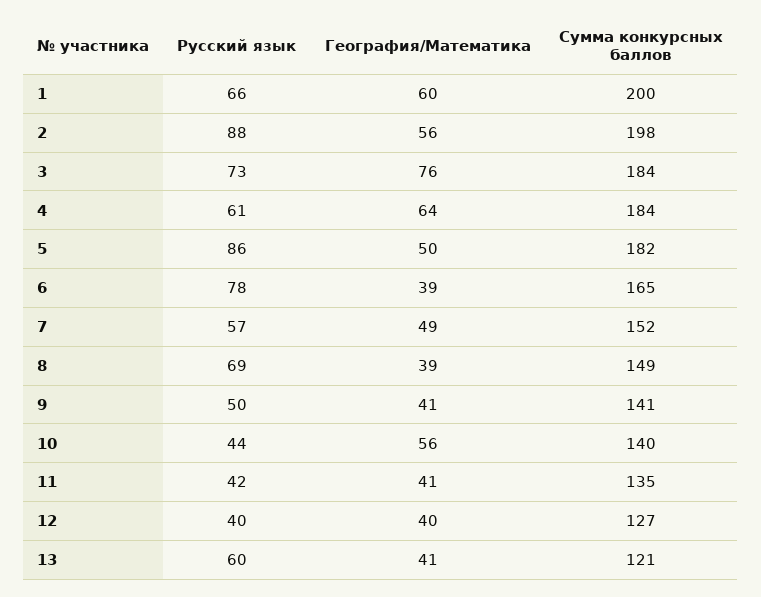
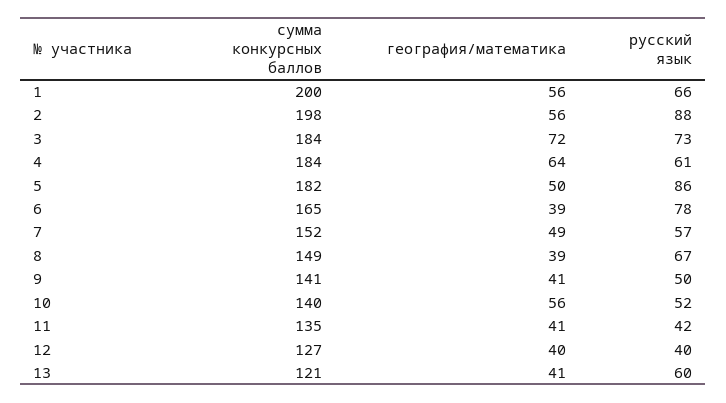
  {
    "Русский язык": {
      "1": 66,
      "2": 88,
      "3": 73,
      "4": 61,
      "5": 86,
      "6": 78,
      "7": 57,
-     "8": 69,
+     "8": 67,
      "9": 50,
-     "10": 44,
+     "10": 52,
      "11": 42,
      "12": 40,
      "13": 60
    },
    "География/Математика": {
-     "1": 60,
+     "1": 56,
      "2": 56,
-     "3": 76,
+     "3": 72,
      "4": 64,
      "5": 50,
      "6": 39,
      "7": 49,
      "8": 39,
      "9": 41,
      "10": 56,
      "11": 41,
      "12": 40,
      "13": 41
    },
    "Сумма конкурсных баллов": {
      "1": 200,
      "2": 198,
      "3": 184,
      "4": 184,
      "5": 182,
      "6": 165,
      "7": 152,
      "8": 149,
      "9": 141,
      "10": 140,
      "11": 135,
      "12": 127,
      "13": 121
    }
  }

